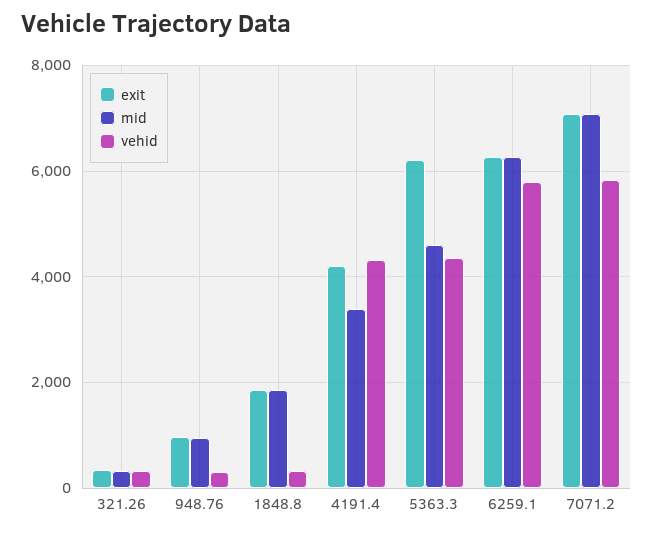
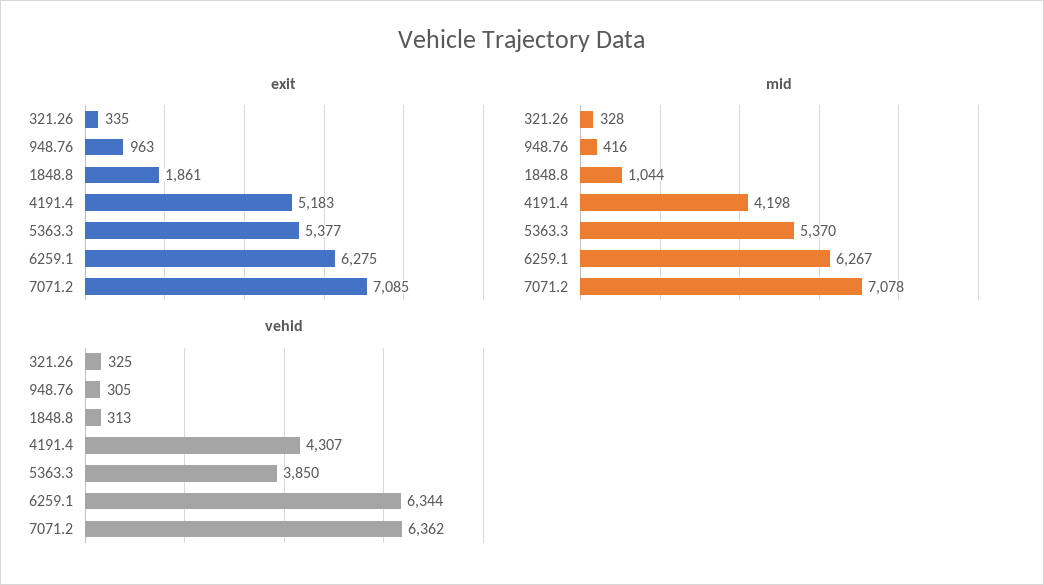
  {
    "exit": {
      "321.26": 335,
      "948.76": 963,
      "1848.8": 1861,
-     "4191.4": 4200,
+     "4191.4": 5183,
-     "5363.3": 6200,
+     "5363.3": 5377,
      "6259.1": 6275,
      "7071.2": 7085
    },
    "mid": {
      "321.26": 328,
-     "948.76": 1000,
+     "948.76": 416,
-     "1848.8": 1800,
+     "1848.8": 1044,
-     "4191.4": 3400,
+     "4191.4": 4198,
-     "5363.3": 4600,
+     "5363.3": 5370,
      "6259.1": 6267,
      "7071.2": 7078
    },
    "vehid": {
      "321.26": 325,
      "948.76": 305,
      "1848.8": 313,
      "4191.4": 4307,
-     "5363.3": 4400,
+     "5363.3": 3850,
-     "6259.1": 5800,
+     "6259.1": 6344,
-     "7071.2": 5800
+     "7071.2": 6362
    }
  }

